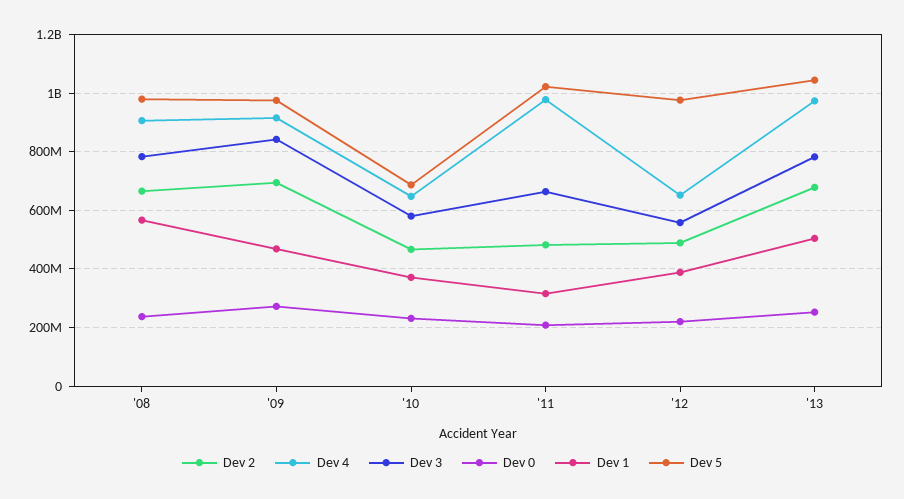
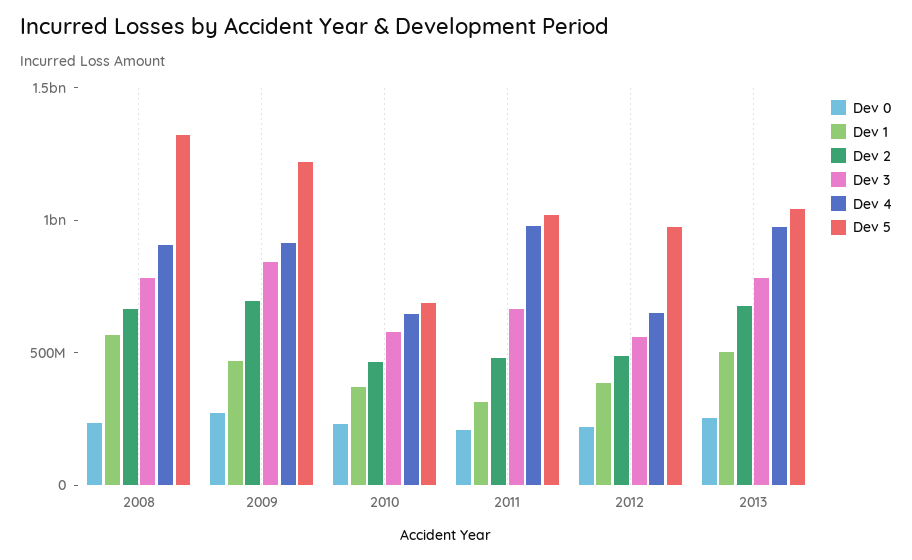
  {
    "Dev 2": {
      "'08": 675000000,
      "'09": 700000000,
      "'10": 475000000,
      "'11": 475000000,
      "'12": 500000000,
      "'13": 675000000
    },
    "Dev 4": {
      "'08": 900000000,
      "'09": 925000000,
      "'10": 650000000,
      "'11": 975000000,
      "'12": 650000000,
      "'13": 975000000
    },
    "Dev 3": {
      "'08": 775000000,
      "'09": 850000000,
      "'10": 575000000,
      "'11": 675000000,
      "'12": 550000000,
      "'13": 775000000
    },
    "Dev 0": {
      "'08": 225000000,
      "'09": 275000000,
      "'10": 225000000,
      "'11": 200000000,
      "'12": 225000000,
      "'13": 250000000
    },
    "Dev 1": {
      "'08": 575000000,
      "'09": 475000000,
      "'10": 375000000,
      "'11": 325000000,
      "'12": 400000000,
      "'13": 500000000
    },
    "Dev 5": {
-     "'08": 975000000,
+     "'08": 1300000000,
-     "'09": 975000000,
+     "'09": 1200000000,
      "'10": 675000000,
      "'11": 1025000000,
      "'12": 975000000,
      "'13": 1050000000
    }
  }

